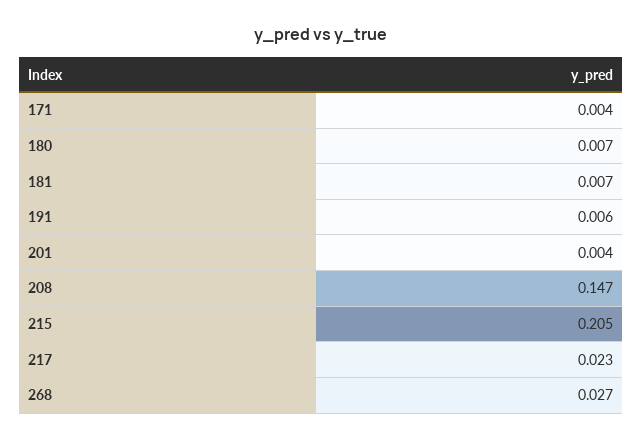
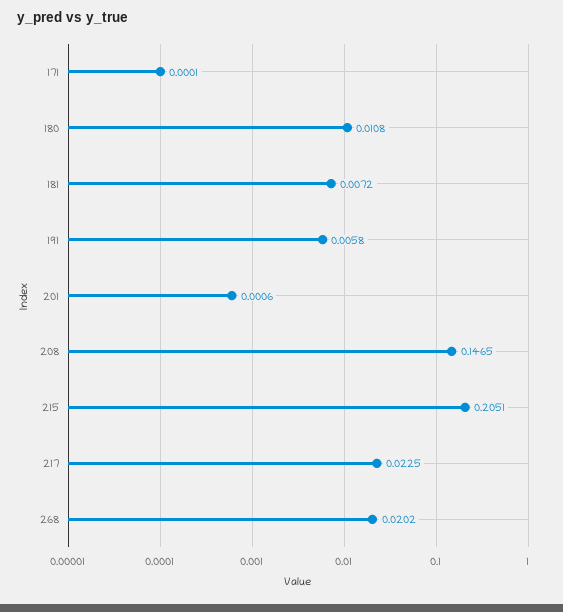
  {
-   "171": 0.004,
+   "171": 0.0001,
-   "180": 0.007,
+   "180": 0.0108,
    "181": 0.0072,
    "191": 0.0058,
-   "201": 0.004,
+   "201": 0.0006,
    "208": 0.1465,
    "215": 0.2051,
    "217": 0.0225,
-   "268": 0.027
+   "268": 0.0202
  }

